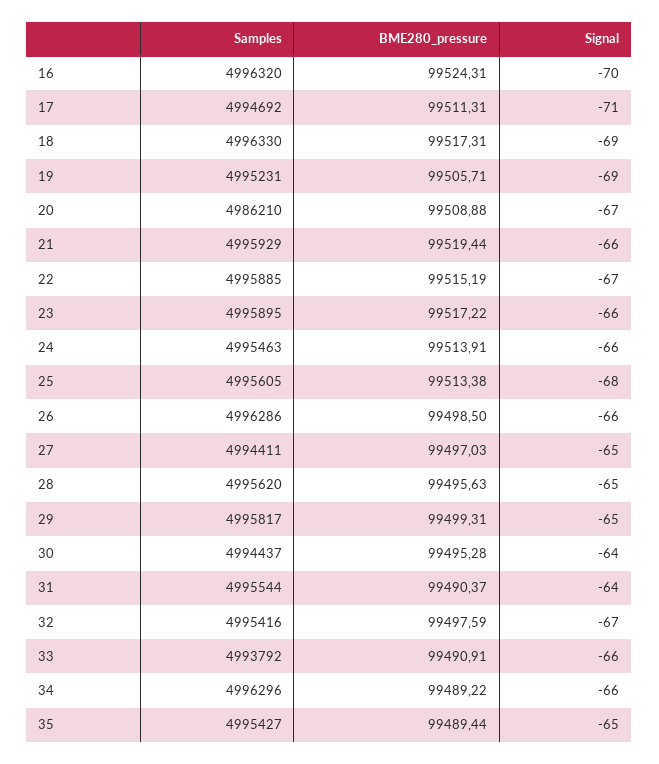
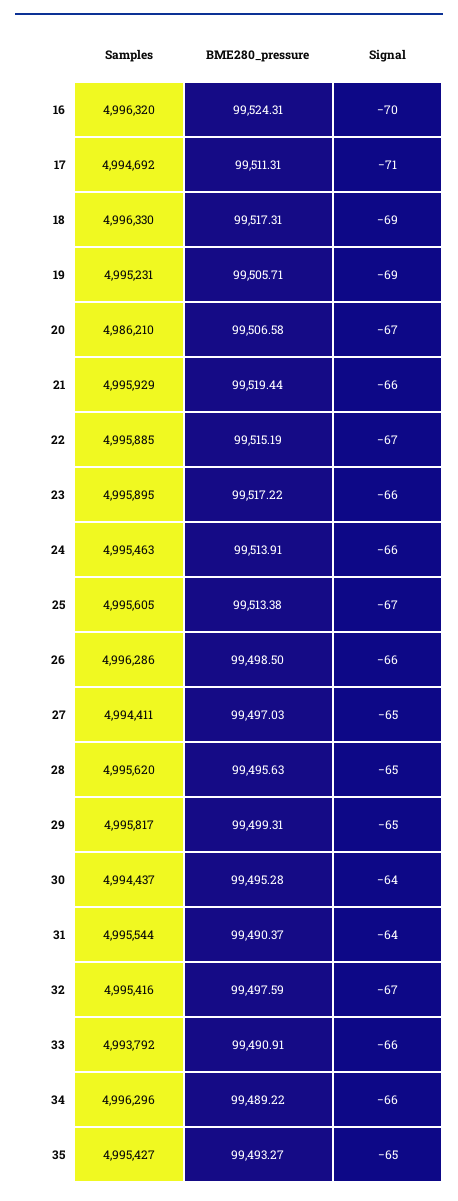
  {
    "Samples": {
      "16": 4996320,
      "17": 4994692,
      "18": 4996330,
      "19": 4995231,
      "20": 4986210,
      "21": 4995929,
      "22": 4995885,
      "23": 4995895,
      "24": 4995463,
      "25": 4995605,
      "26": 4996286,
      "27": 4994411,
      "28": 4995620,
      "29": 4995817,
      "30": 4994437,
      "31": 4995544,
      "32": 4995416,
      "33": 4993792,
      "34": 4996296,
      "35": 4995427
    },
    "BME280_pressure": {
      "16": 99524.31,
      "17": 99511.31,
      "18": 99517.31,
      "19": 99505.71,
-     "20": 99508.88,
+     "20": 99506.58,
      "21": 99519.44,
      "22": 99515.19,
      "23": 99517.22,
      "24": 99513.91,
      "25": 99513.38,
      "26": 99498.5,
      "27": 99497.03,
      "28": 99495.63,
      "29": 99499.31,
      "30": 99495.28,
      "31": 99490.37,
      "32": 99497.59,
      "33": 99490.91,
      "34": 99489.22,
-     "35": 99489.44
+     "35": 99493.27
    },
    "Signal": {
      "16": -70,
      "17": -71,
      "18": -69,
      "19": -69,
      "20": -67,
      "21": -66,
      "22": -67,
      "23": -66,
      "24": -66,
-     "25": -68,
+     "25": -67,
      "26": -66,
      "27": -65,
      "28": -65,
      "29": -65,
      "30": -64,
      "31": -64,
      "32": -67,
      "33": -66,
      "34": -66,
      "35": -65
    }
  }

